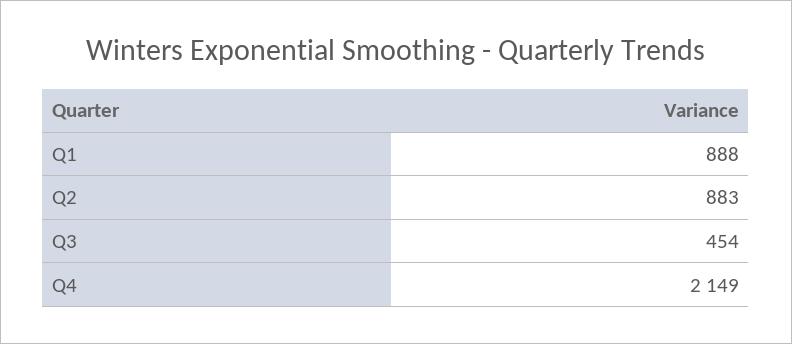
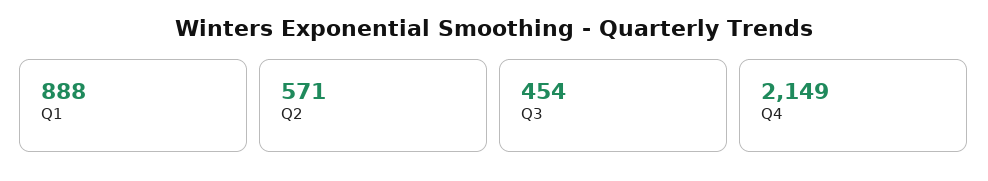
  {
    "Q1": 888,
-   "Q2": 883,
+   "Q2": 571,
    "Q3": 454,
    "Q4": 2149
  }

